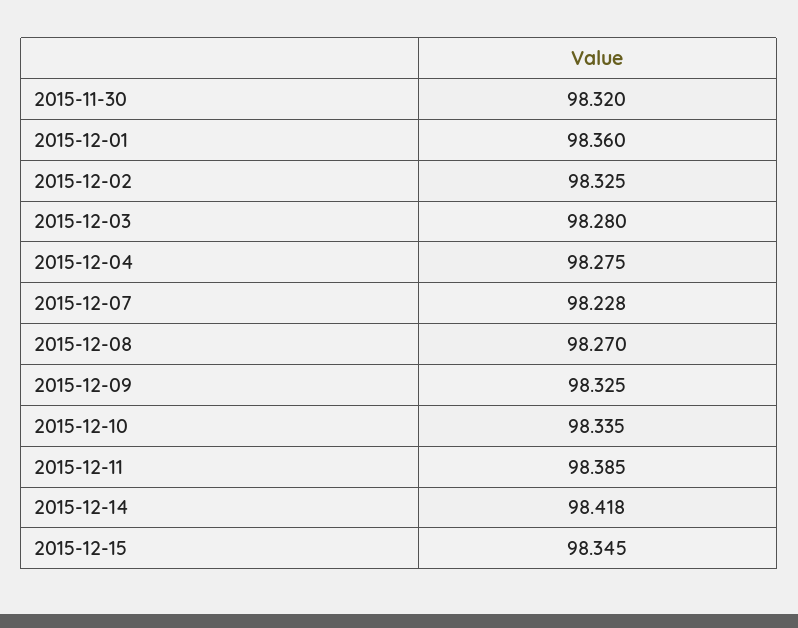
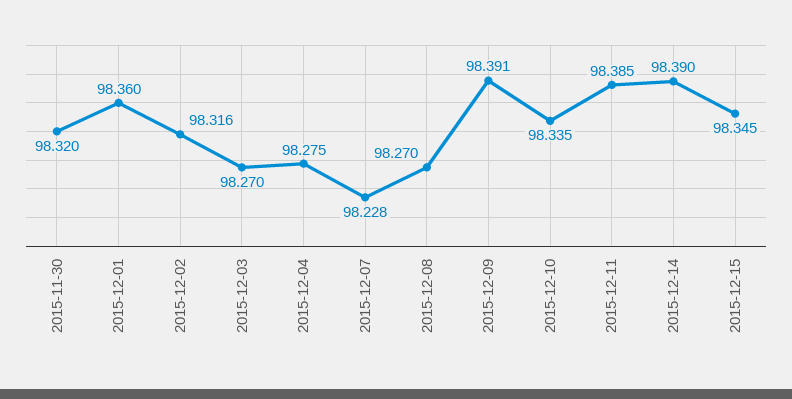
  {
    "2015-11-30": 98.32,
    "2015-12-01": 98.36,
-   "2015-12-02": 98.325,
+   "2015-12-02": 98.316,
-   "2015-12-03": 98.28,
+   "2015-12-03": 98.27,
    "2015-12-04": 98.275,
    "2015-12-07": 98.228,
    "2015-12-08": 98.27,
-   "2015-12-09": 98.325,
+   "2015-12-09": 98.391,
    "2015-12-10": 98.335,
    "2015-12-11": 98.385,
-   "2015-12-14": 98.418,
+   "2015-12-14": 98.39,
    "2015-12-15": 98.345
  }

